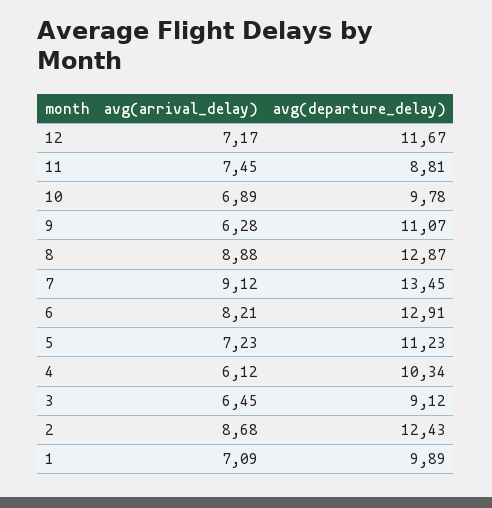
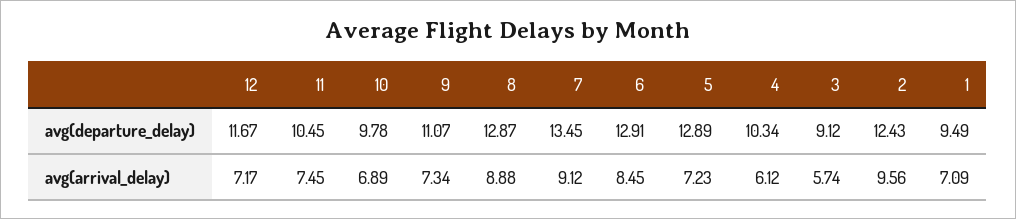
  {
    "avg(arrival_delay)": {
      "12": 7.17,
      "11": 7.45,
      "10": 6.89,
-     "9": 6.28,
+     "9": 7.34,
      "8": 8.88,
      "7": 9.12,
-     "6": 8.21,
+     "6": 8.45,
      "5": 7.23,
      "4": 6.12,
-     "3": 6.45,
+     "3": 5.74,
-     "2": 8.68,
+     "2": 9.56,
      "1": 7.09
    },
    "avg(departure_delay)": {
      "12": 11.67,
-     "11": 8.81,
+     "11": 10.45,
      "10": 9.78,
      "9": 11.07,
      "8": 12.87,
      "7": 13.45,
      "6": 12.91,
-     "5": 11.23,
+     "5": 12.89,
      "4": 10.34,
      "3": 9.12,
      "2": 12.43,
-     "1": 9.89
+     "1": 9.49
    }
  }

